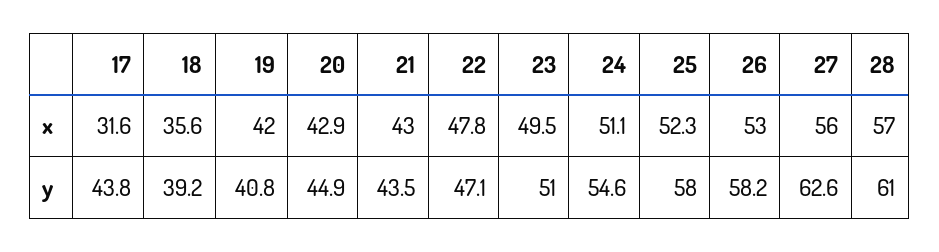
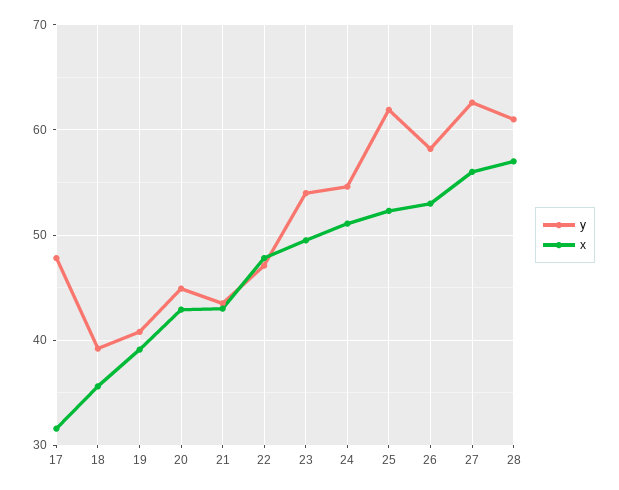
  {
    "x": {
      "17": 31.6,
      "18": 35.6,
-     "19": 42,
+     "19": 39,
      "20": 42.9,
      "21": 43,
      "22": 47.8,
      "23": 49.5,
      "24": 51.1,
      "25": 52.3,
      "26": 53,
      "27": 56,
      "28": 57
    },
    "y": {
-     "17": 43.8,
+     "17": 48,
      "18": 39.2,
      "19": 40.8,
      "20": 44.9,
      "21": 43.5,
      "22": 47.1,
-     "23": 51,
+     "23": 54,
      "24": 54.6,
-     "25": 58,
+     "25": 62,
      "26": 58.2,
      "27": 62.6,
      "28": 61
    }
  }

